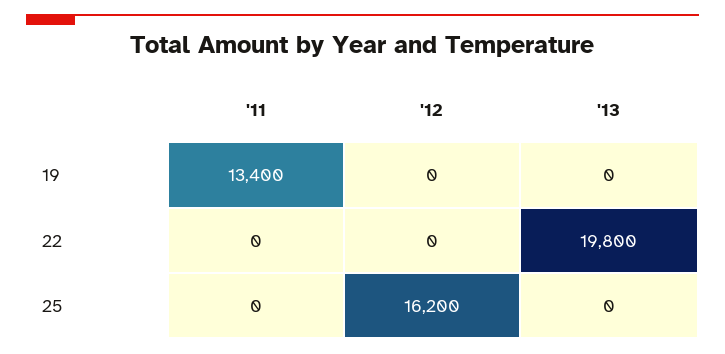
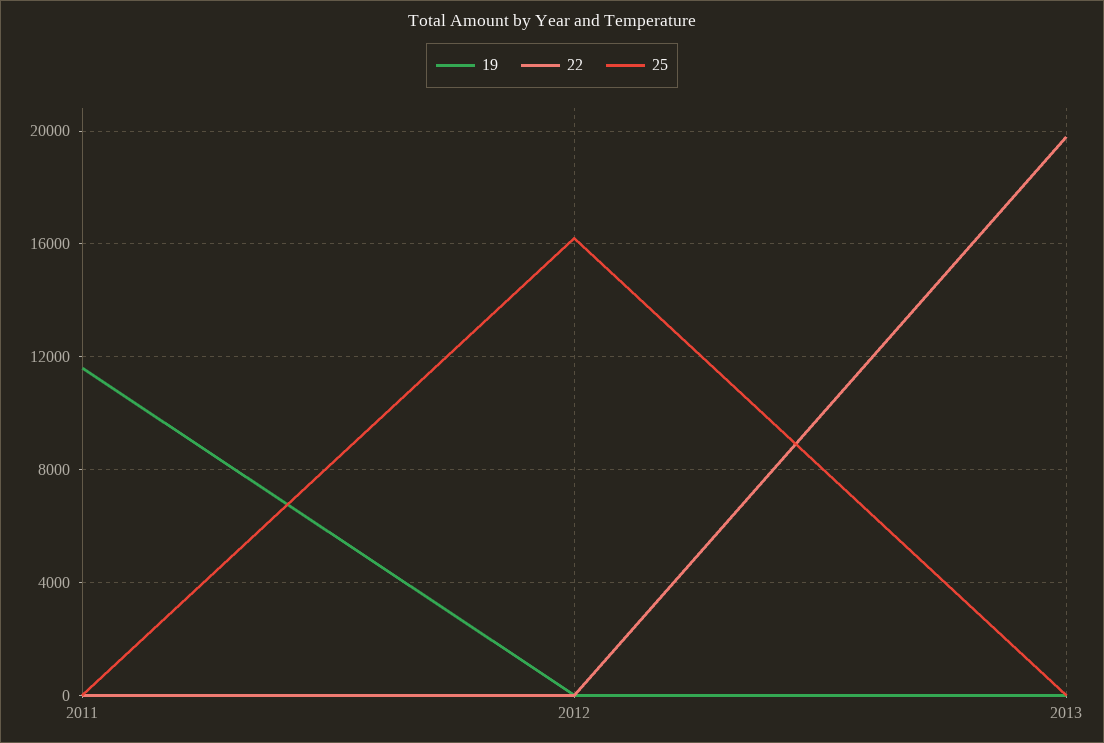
  {
    "19": {
-     "'11": 13400,
+     "'11": 11500,
      "'12": 0,
      "'13": 0
    },
    "22": {
      "'11": 0,
      "'12": 0,
      "'13": 19800
    },
    "25": {
      "'11": 0,
      "'12": 16200,
      "'13": 0
    }
  }

